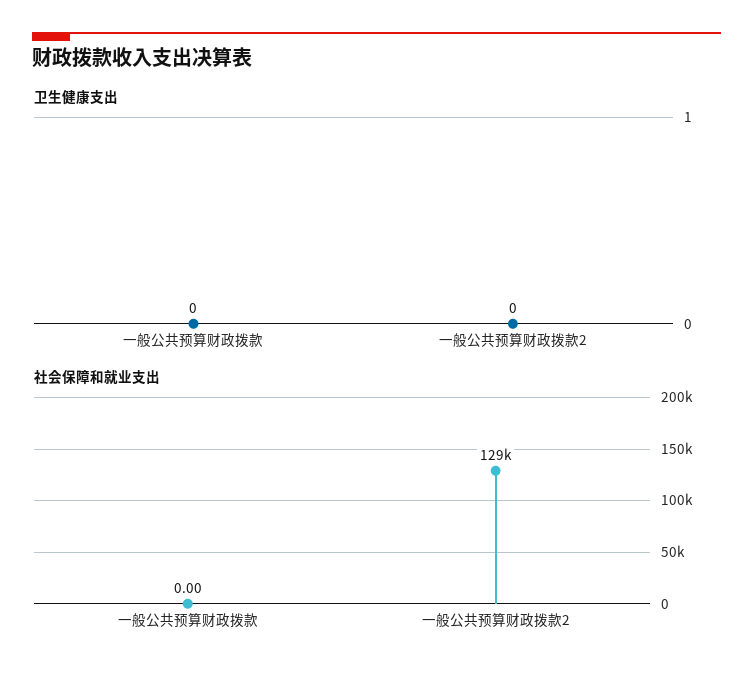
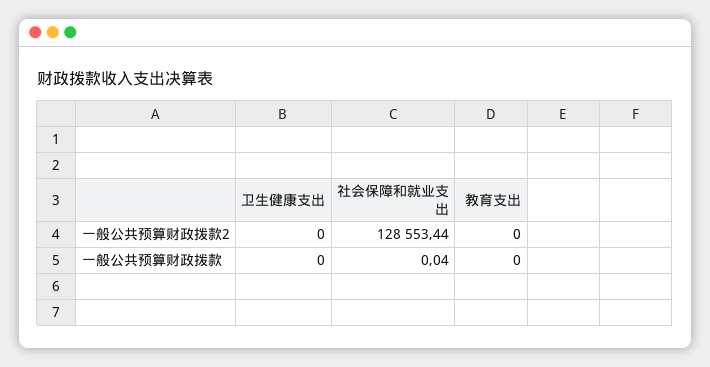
  {
    "卫生健康支出": {
      "一般公共预算财政拨款": 0,
      "一般公共预算财政拨款2": 0
    },
    "社会保障和就业支出": {
-     "一般公共预算财政拨款": 0,
+     "一般公共预算财政拨款": 0.04,
      "一般公共预算财政拨款2": 128553.44
-   }
+   },
+   "教育支出": {
+     "一般公共预算财政拨款2": 0,
+     "一般公共预算财政拨款": 0
+   }
  }

